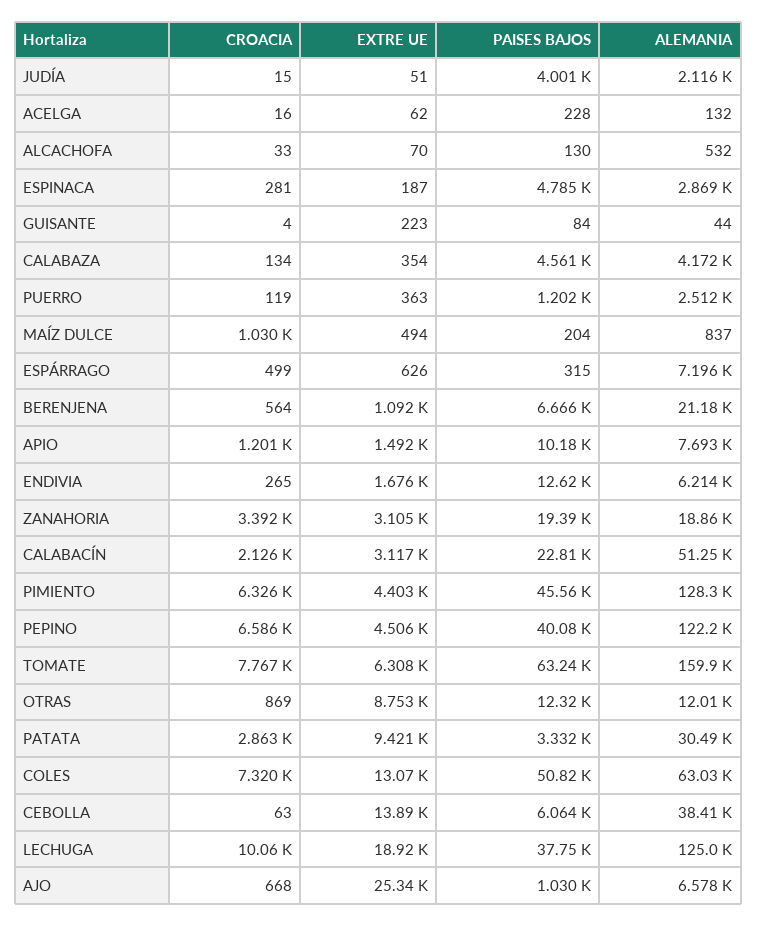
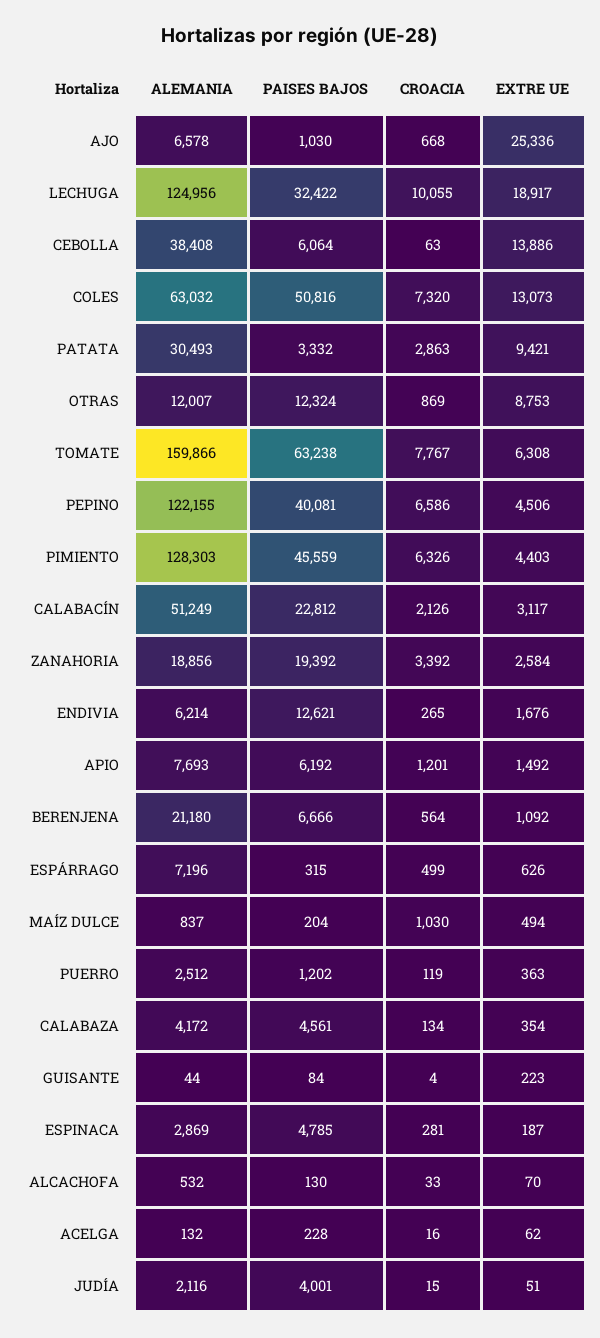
  {
    "CROACIA": {
      "JUDÍA": 15,
      "ACELGA": 16,
      "ALCACHOFA": 33,
      "ESPINACA": 281,
      "GUISANTE": 4,
      "CALABAZA": 134,
      "PUERRO": 119,
      "MAÍZ DULCE": 1030,
      "ESPÁRRAGO": 499,
      "BERENJENA": 564,
      "APIO": 1201,
      "ENDIVIA": 265,
      "ZANAHORIA": 3392,
      "CALABACÍN": 2126,
      "PIMIENTO": 6326,
      "PEPINO": 6586,
      "TOMATE": 7767,
      "OTRAS": 869,
      "PATATA": 2863,
      "COLES": 7320,
      "CEBOLLA": 63,
      "LECHUGA": 10055,
      "AJO": 668
    },
    "EXTRE UE": {
      "JUDÍA": 51,
      "ACELGA": 62,
      "ALCACHOFA": 70,
      "ESPINACA": 187,
      "GUISANTE": 223,
      "CALABAZA": 354,
      "PUERRO": 363,
      "MAÍZ DULCE": 494,
      "ESPÁRRAGO": 626,
      "BERENJENA": 1092,
      "APIO": 1492,
      "ENDIVIA": 1676,
-     "ZANAHORIA": 3105,
+     "ZANAHORIA": 2584,
      "CALABACÍN": 3117,
      "PIMIENTO": 4403,
      "PEPINO": 4506,
      "TOMATE": 6308,
      "OTRAS": 8753,
      "PATATA": 9421,
      "COLES": 13073,
      "CEBOLLA": 13886,
      "LECHUGA": 18917,
      "AJO": 25336
    },
    "PAISES BAJOS": {
      "JUDÍA": 4001,
      "ACELGA": 228,
      "ALCACHOFA": 130,
      "ESPINACA": 4785,
      "GUISANTE": 84,
      "CALABAZA": 4561,
      "PUERRO": 1202,
      "MAÍZ DULCE": 204,
      "ESPÁRRAGO": 315,
      "BERENJENA": 6666,
-     "APIO": 10180,
+     "APIO": 6192,
      "ENDIVIA": 12621,
      "ZANAHORIA": 19392,
      "CALABACÍN": 22812,
      "PIMIENTO": 45559,
      "PEPINO": 40081,
      "TOMATE": 63238,
      "OTRAS": 12324,
      "PATATA": 3332,
      "COLES": 50816,
      "CEBOLLA": 6064,
-     "LECHUGA": 37750,
+     "LECHUGA": 32422,
      "AJO": 1030
    },
    "ALEMANIA": {
      "JUDÍA": 2116,
      "ACELGA": 132,
      "ALCACHOFA": 532,
      "ESPINACA": 2869,
      "GUISANTE": 44,
      "CALABAZA": 4172,
      "PUERRO": 2512,
      "MAÍZ DULCE": 837,
      "ESPÁRRAGO": 7196,
      "BERENJENA": 21180,
      "APIO": 7693,
      "ENDIVIA": 6214,
      "ZANAHORIA": 18856,
      "CALABACÍN": 51249,
      "PIMIENTO": 128303,
      "PEPINO": 122155,
      "TOMATE": 159866,
      "OTRAS": 12007,
      "PATATA": 30493,
      "COLES": 63032,
      "CEBOLLA": 38408,
      "LECHUGA": 124956,
      "AJO": 6578
    }
  }

